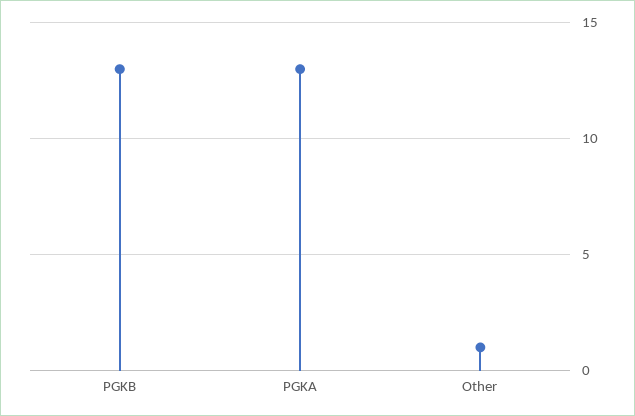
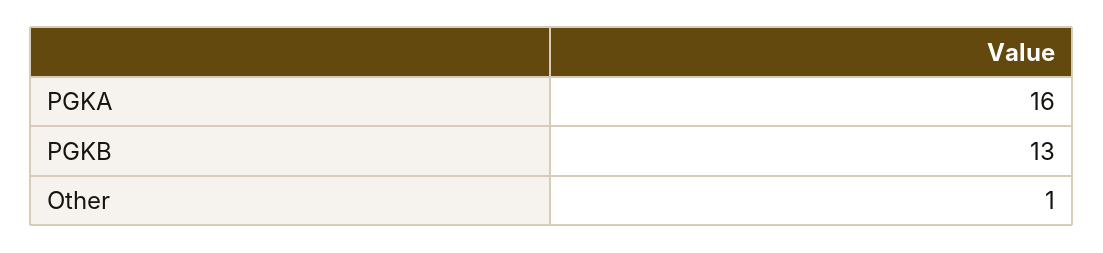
  {
    "PGKB": 13,
-   "PGKA": 13,
+   "PGKA": 16,
    "Other": 1
  }

